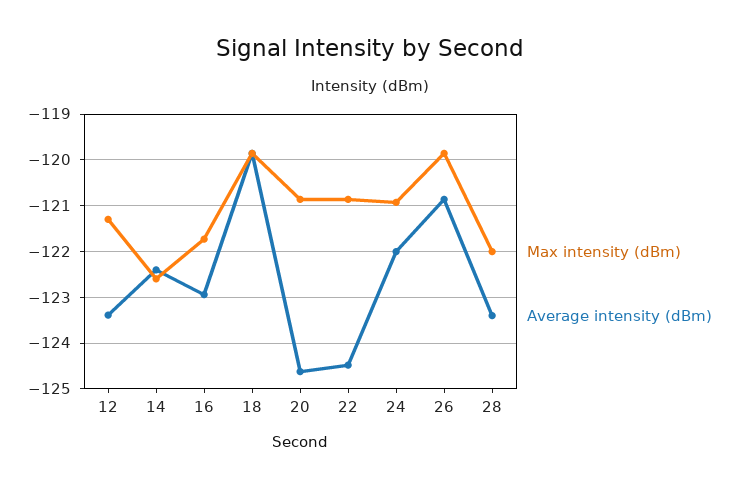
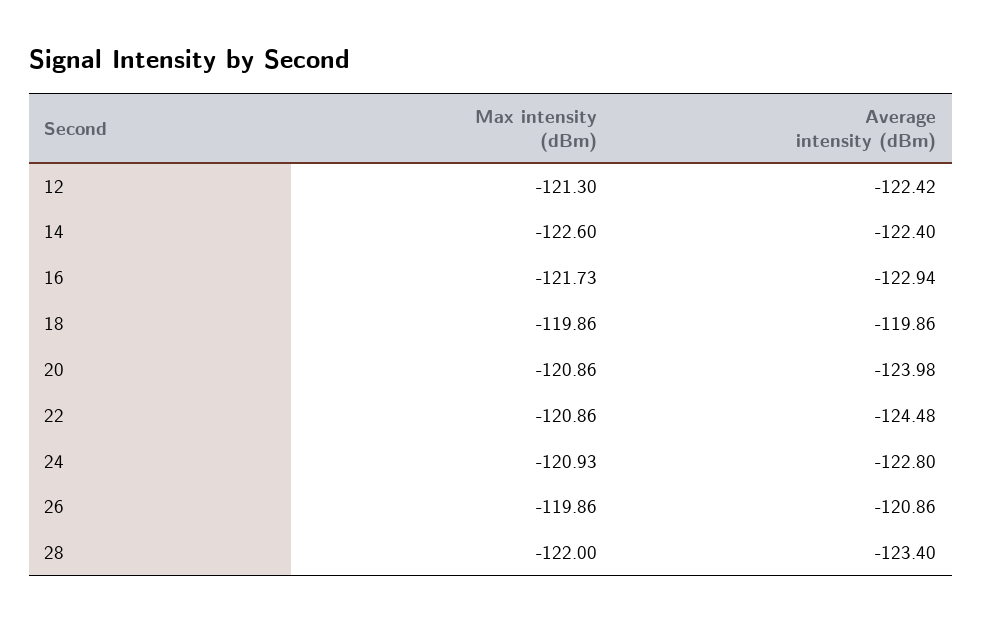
  {
    "Max intensity (dBm)": {
      "12": -121.3,
      "14": -122.6,
      "16": -121.73,
      "18": -119.86,
      "20": -120.86,
      "22": -120.86,
      "24": -120.93,
      "26": -119.86,
      "28": -122
    },
    "Average intensity (dBm)": {
-     "12": -123.4,
+     "12": -122.42,
      "14": -122.4,
      "16": -122.94,
      "18": -119.86,
-     "20": -124.6,
+     "20": -123.98,
      "22": -124.48,
-     "24": -122,
+     "24": -122.8,
      "26": -120.86,
      "28": -123.4
    }
  }

